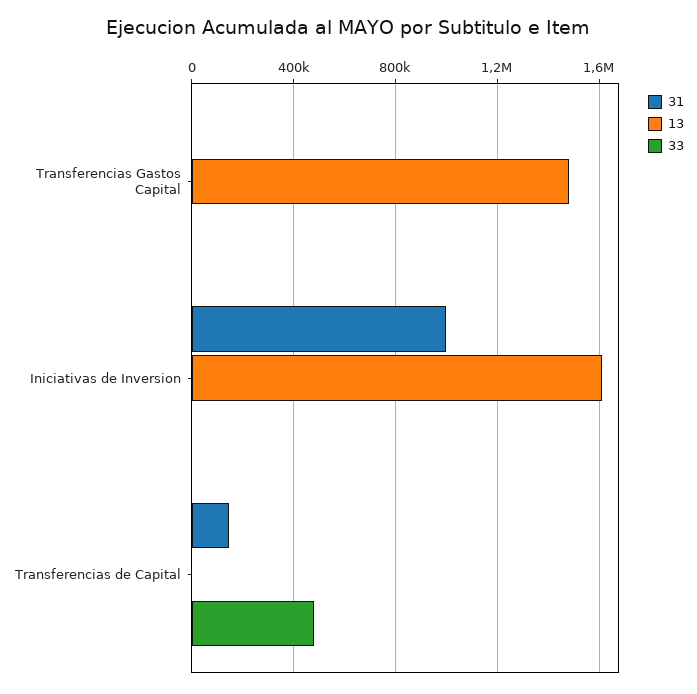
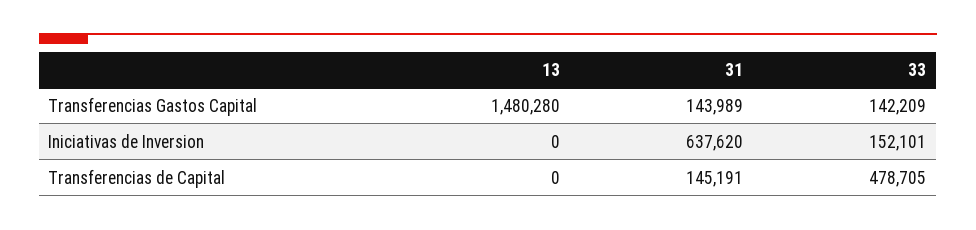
  {
    "31": {
-     "Transferencias Gastos Capital": 0,
+     "Transferencias Gastos Capital": 143989,
-     "Iniciativas de Inversion": 1000000,
+     "Iniciativas de Inversion": 637620,
      "Transferencias de Capital": 145191
    },
    "13": {
      "Transferencias Gastos Capital": 1480280,
-     "Iniciativas de Inversion": 1600000,
+     "Iniciativas de Inversion": 0,
      "Transferencias de Capital": 0
    },
    "33": {
-     "Transferencias Gastos Capital": 0,
+     "Transferencias Gastos Capital": 142209,
-     "Iniciativas de Inversion": 0,
+     "Iniciativas de Inversion": 152101,
      "Transferencias de Capital": 478705
    }
  }

